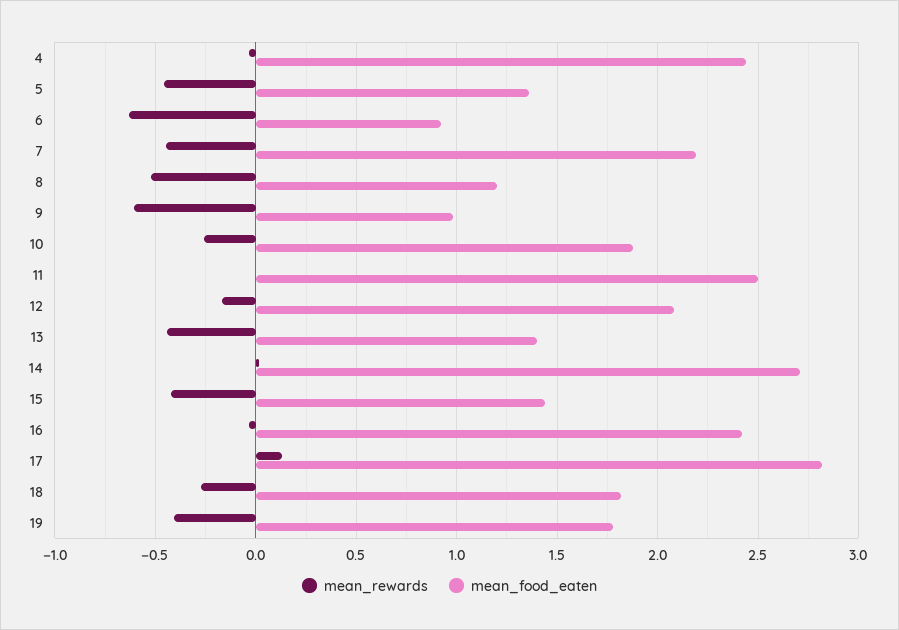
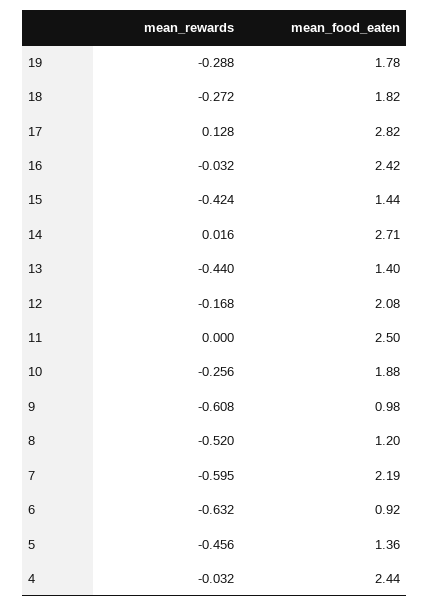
  {
    "mean_rewards": {
      "4": -0.032,
      "5": -0.456,
      "6": -0.632,
-     "7": -0.45,
+     "7": -0.595,
      "8": -0.52,
      "9": -0.608,
      "10": -0.256,
      "11": 0,
      "12": -0.168,
      "13": -0.44,
      "14": 0.016,
      "15": -0.424,
      "16": -0.032,
      "17": 0.128,
      "18": -0.272,
-     "19": -0.4
+     "19": -0.288
    },
    "mean_food_eaten": {
      "4": 2.44,
      "5": 1.36,
      "6": 0.92,
      "7": 2.19,
      "8": 1.2,
      "9": 0.98,
      "10": 1.88,
      "11": 2.5,
      "12": 2.08,
      "13": 1.4,
      "14": 2.71,
      "15": 1.44,
      "16": 2.42,
      "17": 2.82,
      "18": 1.82,
      "19": 1.78
    }
  }

